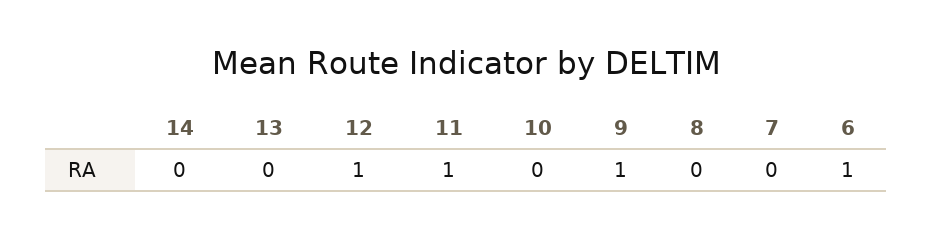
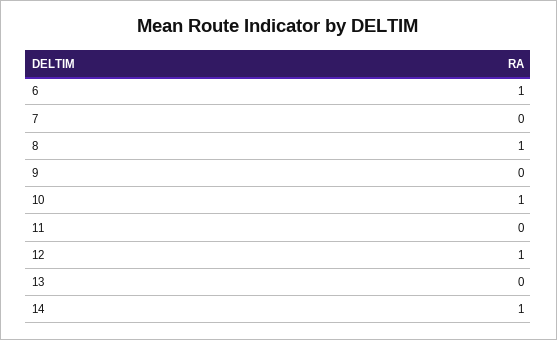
  {
-   "14": 0,
+   "14": 1,
    "13": 0,
    "12": 1,
-   "11": 1,
+   "11": 0,
-   "10": 0,
+   "10": 1,
-   "9": 1,
+   "9": 0,
-   "8": 0,
+   "8": 1,
    "7": 0,
    "6": 1
  }

